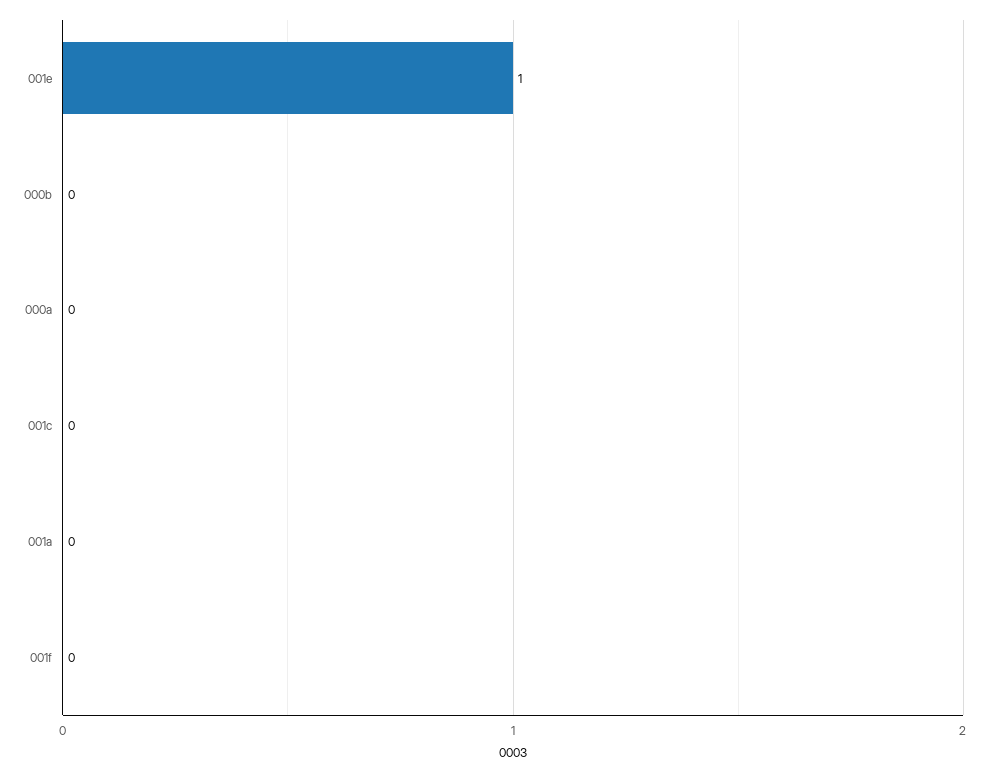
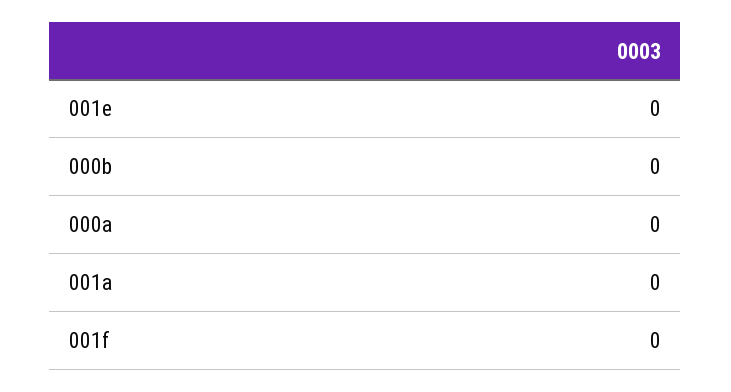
  {
-   "001e": 1,
+   "001e": 0,
    "000b": 0,
    "000a": 0,
-   "001c": 0,
    "001a": 0,
    "001f": 0
  }

